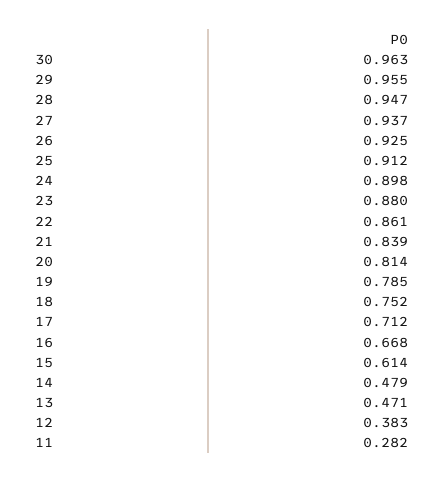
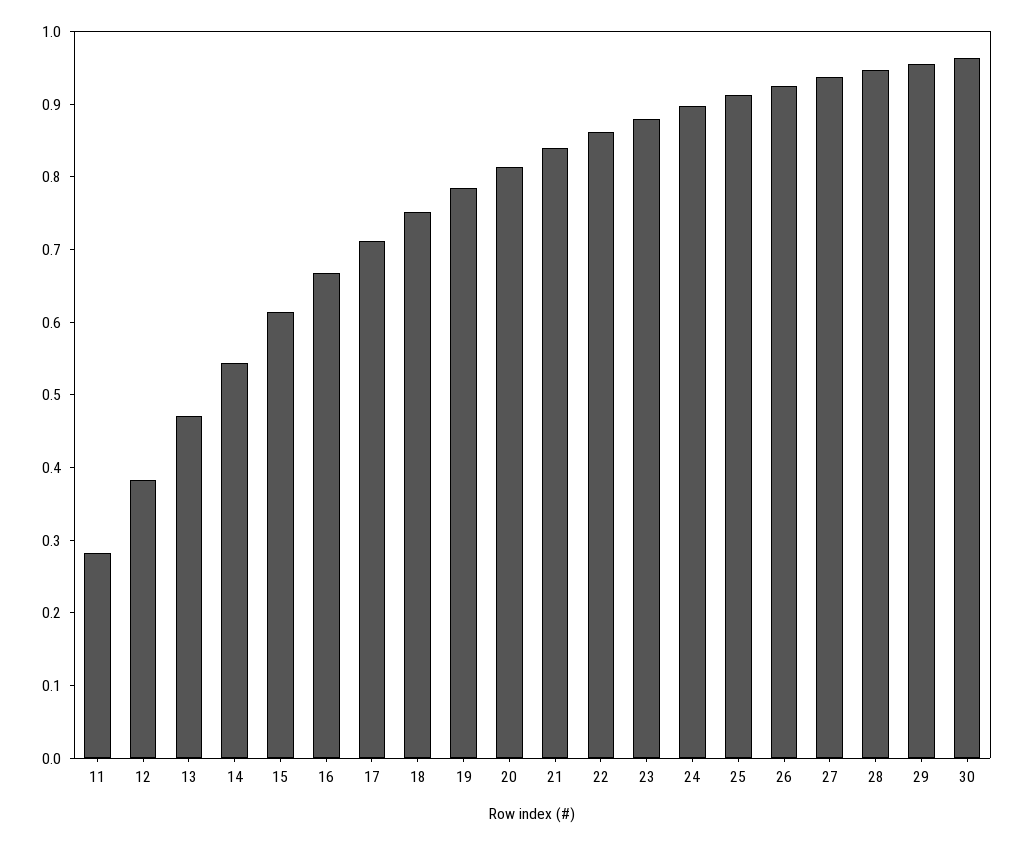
  {
    "30": 0.963,
    "29": 0.955,
    "28": 0.947,
    "27": 0.937,
    "26": 0.925,
    "25": 0.912,
    "24": 0.898,
    "23": 0.88,
    "22": 0.861,
    "21": 0.839,
    "20": 0.814,
    "19": 0.785,
    "18": 0.752,
    "17": 0.712,
    "16": 0.668,
    "15": 0.614,
-   "14": 0.479,
+   "14": 0.54,
    "13": 0.471,
    "12": 0.383,
    "11": 0.282
  }

